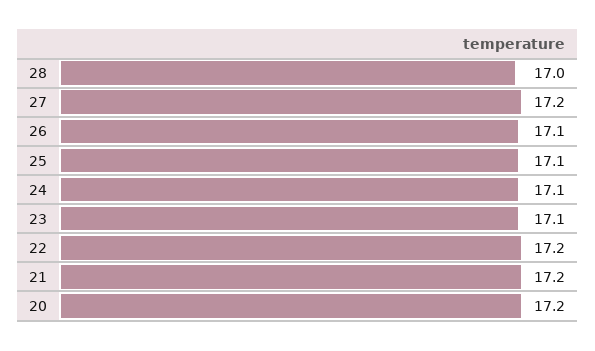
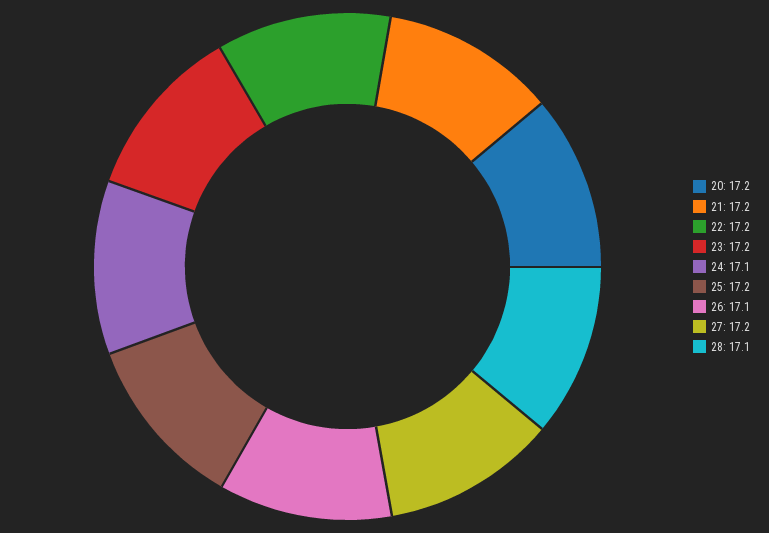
  {
-   "28": 17,
+   "28": 17.1,
    "27": 17.2,
    "26": 17.1,
-   "25": 17.1,
+   "25": 17.2,
    "24": 17.1,
-   "23": 17.1,
+   "23": 17.2,
    "22": 17.2,
    "21": 17.2,
    "20": 17.2
  }

